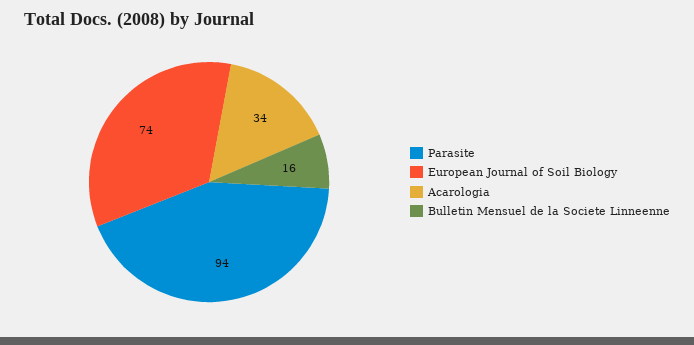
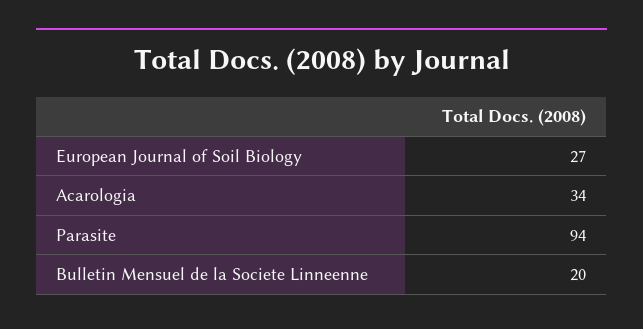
  {
    "Parasite": 94,
-   "European Journal of Soil Biology": 74,
+   "European Journal of Soil Biology": 27,
    "Acarologia": 34,
-   "Bulletin Mensuel de la Societe Linneenne": 16
+   "Bulletin Mensuel de la Societe Linneenne": 20
  }

